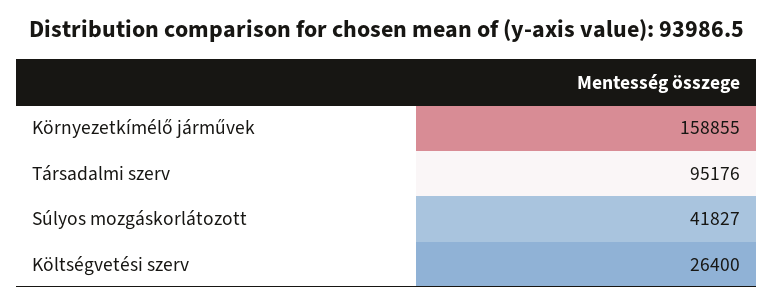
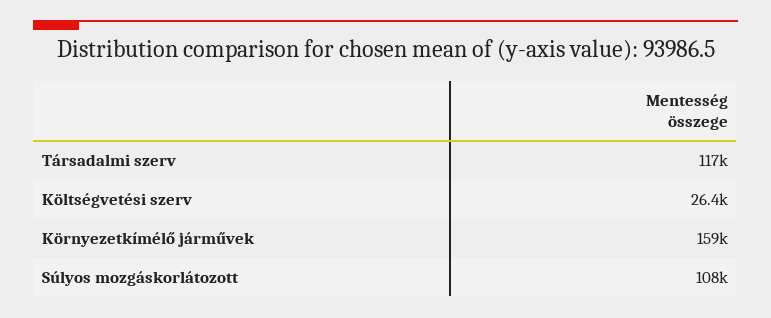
  {
    "Környezetkímélő járművek": 158855,
-   "Társadalmi szerv": 95176,
+   "Társadalmi szerv": 117000,
-   "Súlyos mozgáskorlátozott": 41827,
+   "Súlyos mozgáskorlátozott": 108000,
    "Költségvetési szerv": 26400
  }

